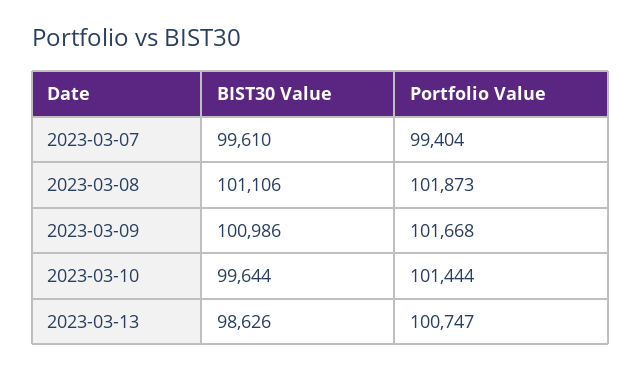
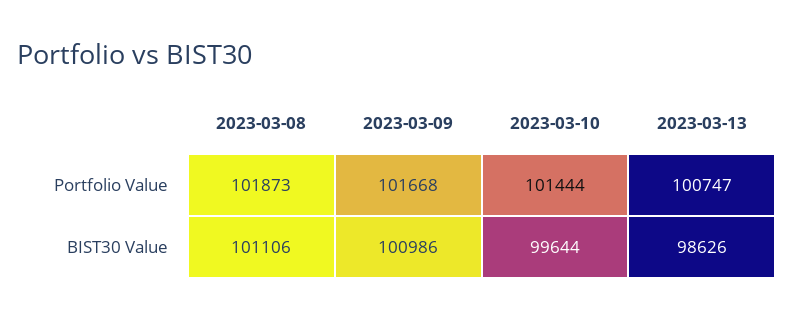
  {
    "BIST30 Value": {
-     "2023-03-07": 99610,
      "2023-03-08": 101106,
      "2023-03-09": 100986,
      "2023-03-10": 99644,
      "2023-03-13": 98626
    },
    "Portfolio Value": {
-     "2023-03-07": 99404,
      "2023-03-08": 101873,
      "2023-03-09": 101668,
      "2023-03-10": 101444,
      "2023-03-13": 100747
    }
  }

